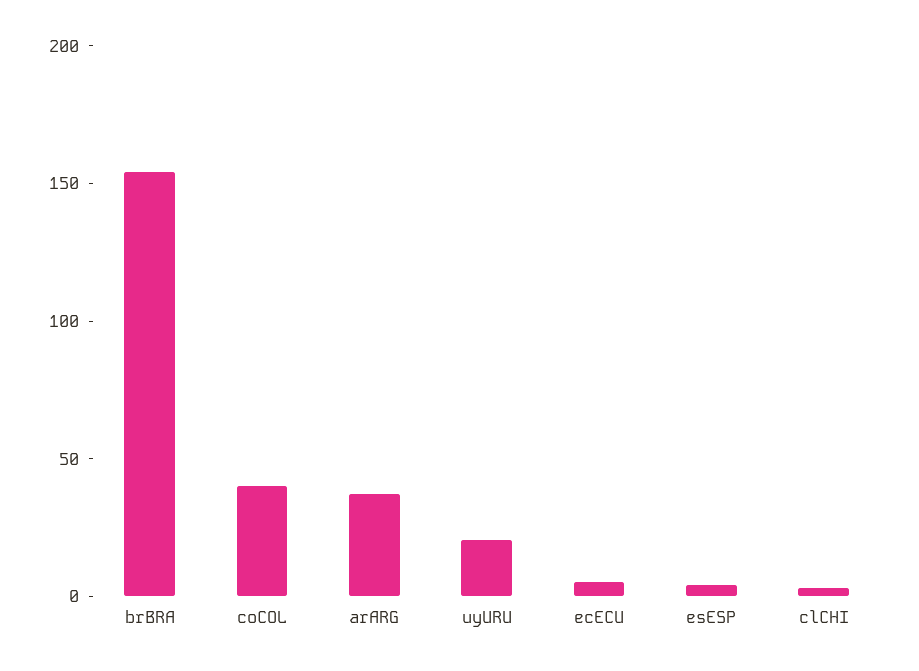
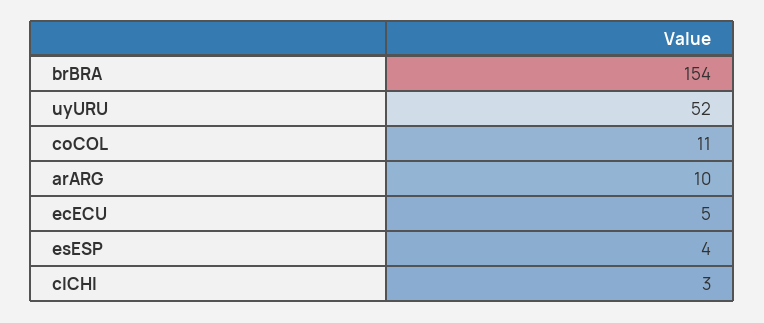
  {
    "brBRA": 154,
-   "coCOL": 40,
+   "coCOL": 11,
-   "arARG": 40,
+   "arARG": 10,
-   "uyURU": 20,
+   "uyURU": 52,
    "ecECU": 5,
    "esESP": 4,
    "clCHI": 3
  }

